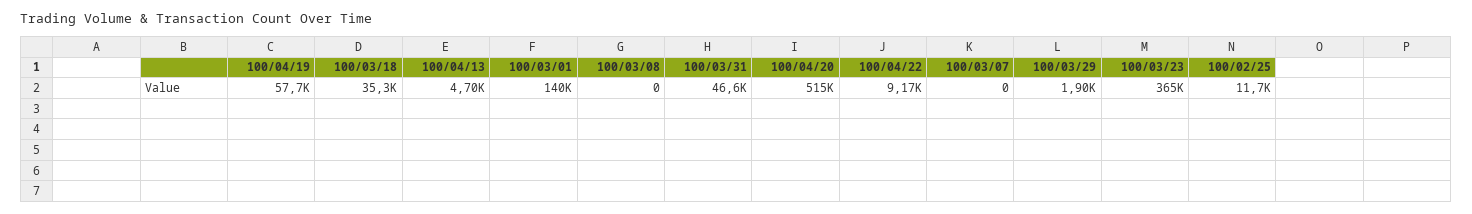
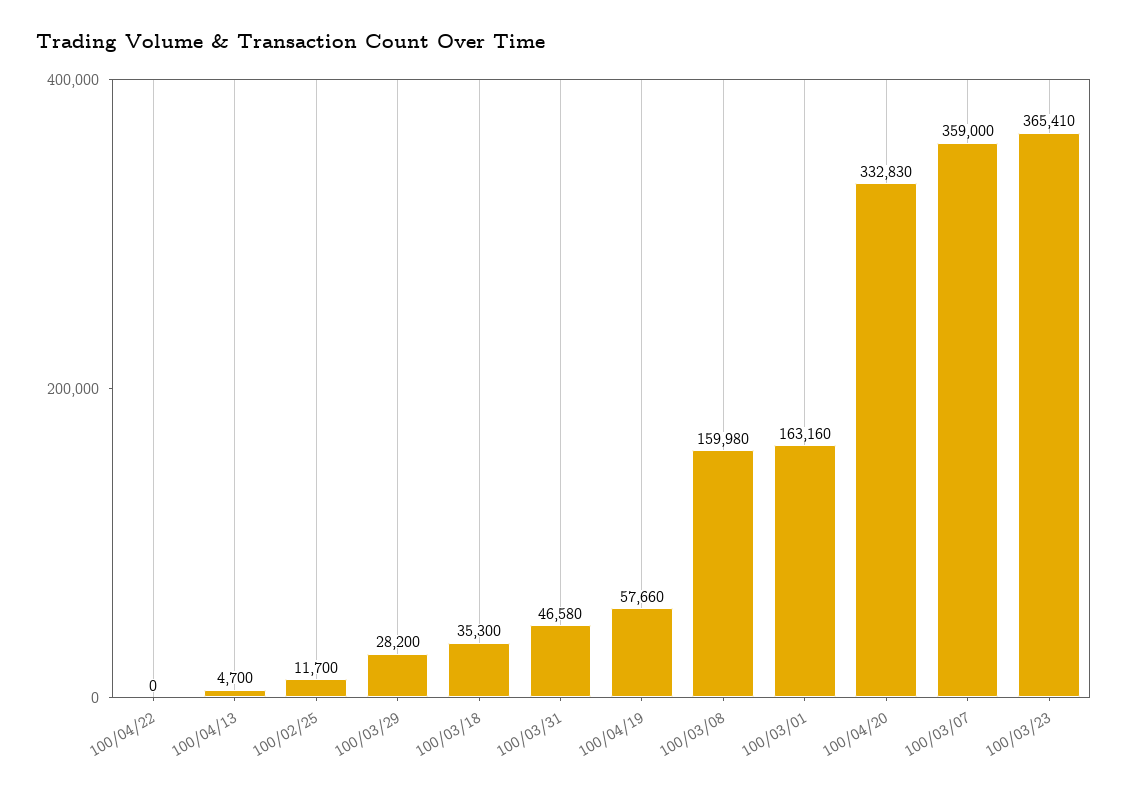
  {
    "100/04/19": 57660,
    "100/03/18": 35300,
    "100/04/13": 4700,
-   "100/03/01": 140000,
+   "100/03/01": 163160,
-   "100/03/08": 0,
+   "100/03/08": 159980,
    "100/03/31": 46580,
-   "100/04/20": 515000,
+   "100/04/20": 332830,
-   "100/04/22": 9170,
+   "100/04/22": 0,
-   "100/03/07": 0,
+   "100/03/07": 359000,
-   "100/03/29": 1900,
+   "100/03/29": 28200,
    "100/03/23": 365410,
    "100/02/25": 11700
  }

